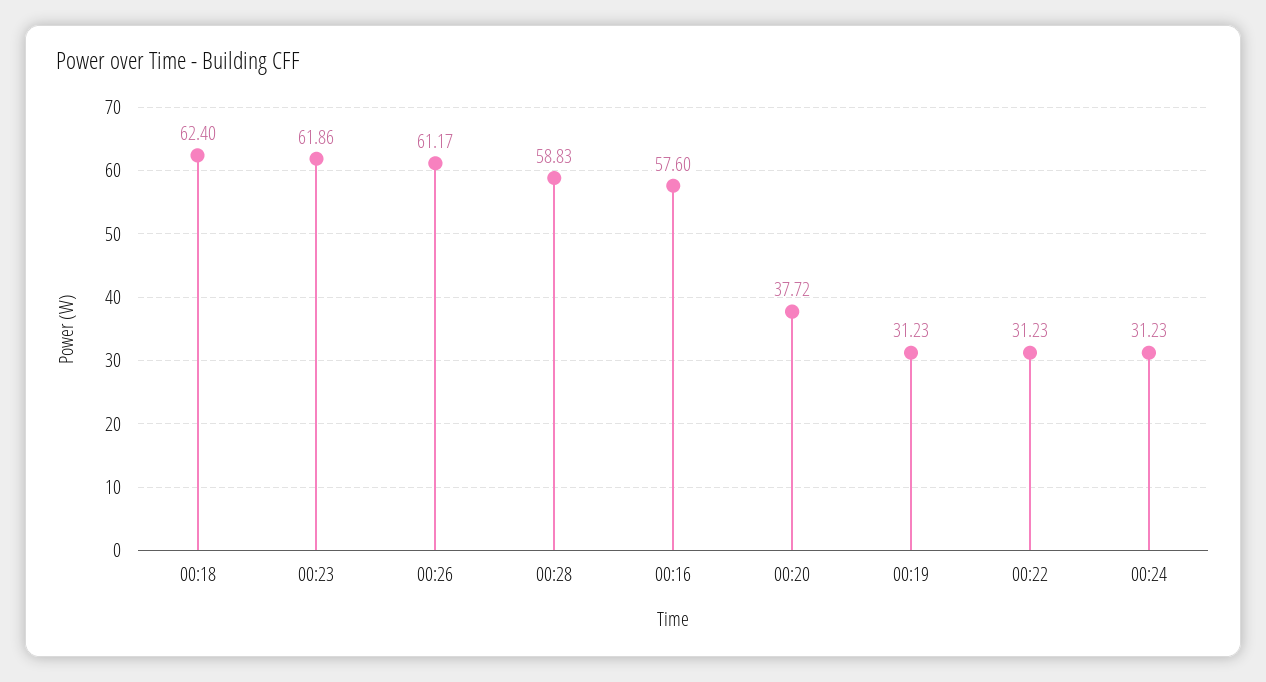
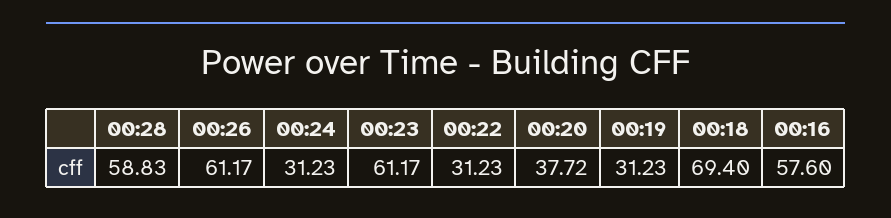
  {
-   "00:18": 62.4,
+   "00:18": 69.4,
-   "00:23": 61.86,
+   "00:23": 61.17,
    "00:26": 61.17,
    "00:28": 58.83,
    "00:16": 57.6,
    "00:20": 37.72,
    "00:19": 31.23,
    "00:22": 31.23,
    "00:24": 31.23
  }

